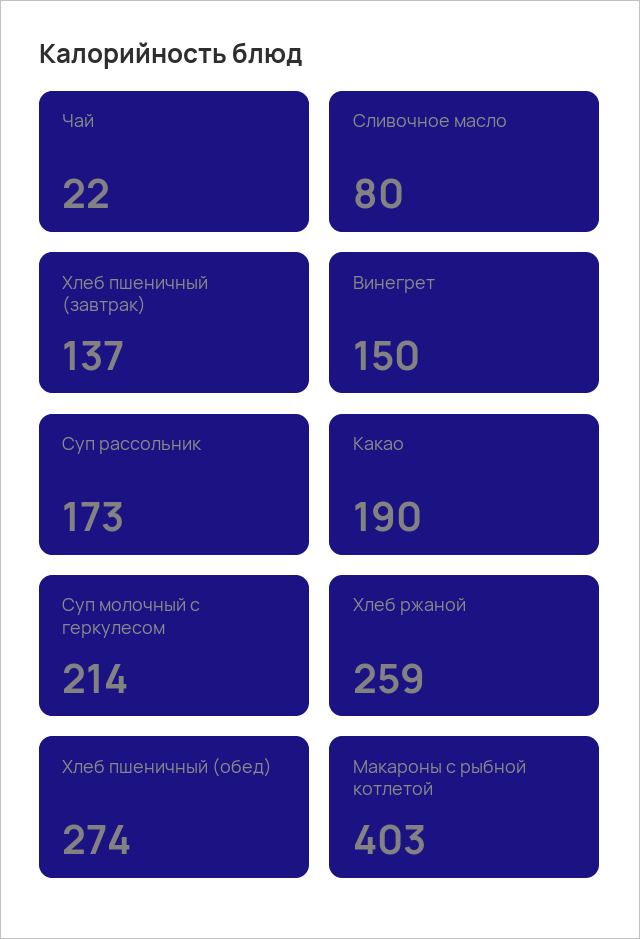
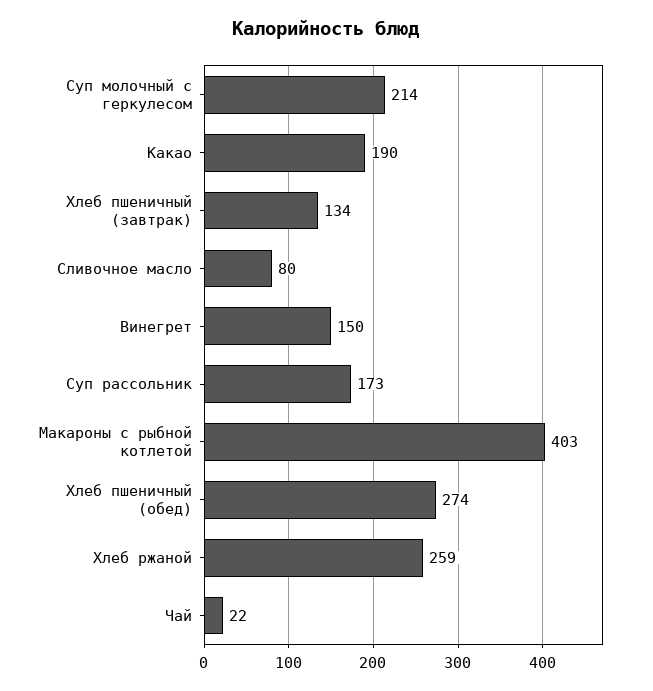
  {
    "Чай": 22,
    "Сливочное масло": 80,
-   "Хлеб пшеничный (завтрак)": 137,
+   "Хлеб пшеничный (завтрак)": 134,
    "Винегрет": 150,
    "Суп рассольник": 173,
    "Какао": 190,
    "Суп молочный с геркулесом": 214,
    "Хлеб ржаной": 259,
    "Хлеб пшеничный (обед)": 274,
    "Макароны с рыбной котлетой": 403
  }

